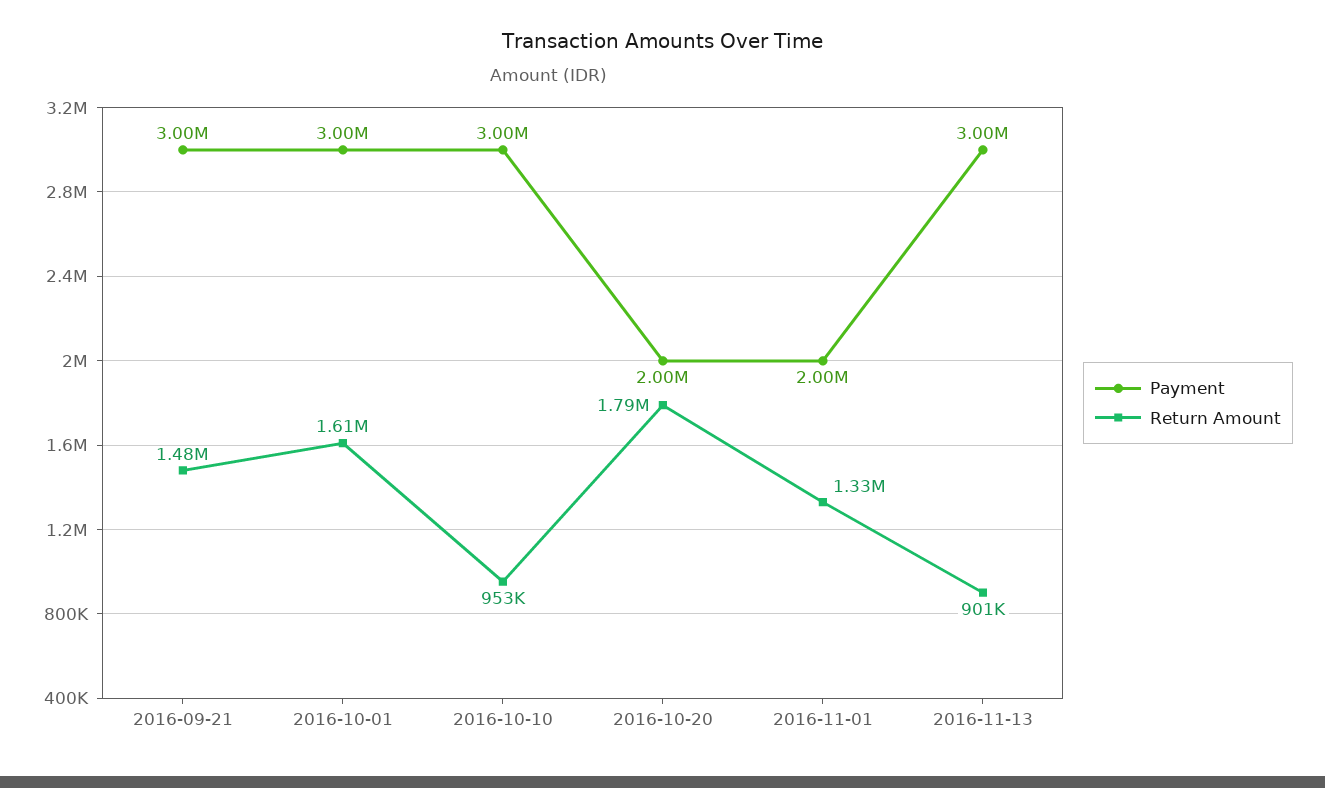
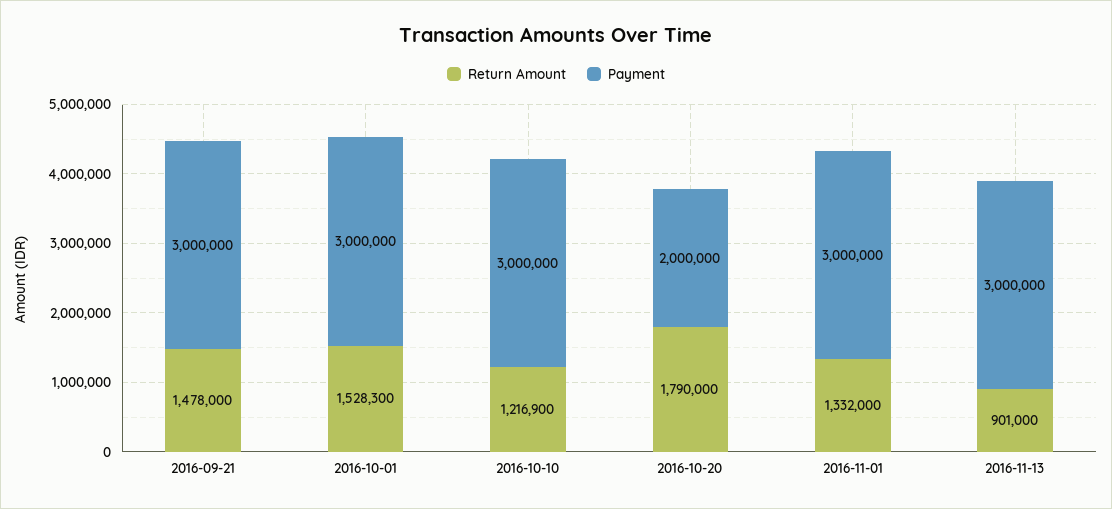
  {
    "Payment": {
      "2016-09-21": 3000000,
      "2016-10-01": 3000000,
      "2016-10-10": 3000000,
      "2016-10-20": 2000000,
-     "2016-11-01": 2000000,
+     "2016-11-01": 3000000,
      "2016-11-13": 3000000
    },
    "Return Amount": {
      "2016-09-21": 1478000,
-     "2016-10-01": 1610000,
+     "2016-10-01": 1528300,
-     "2016-10-10": 953000,
+     "2016-10-10": 1216900,
      "2016-10-20": 1790000,
      "2016-11-01": 1332000,
      "2016-11-13": 901000
    }
  }

